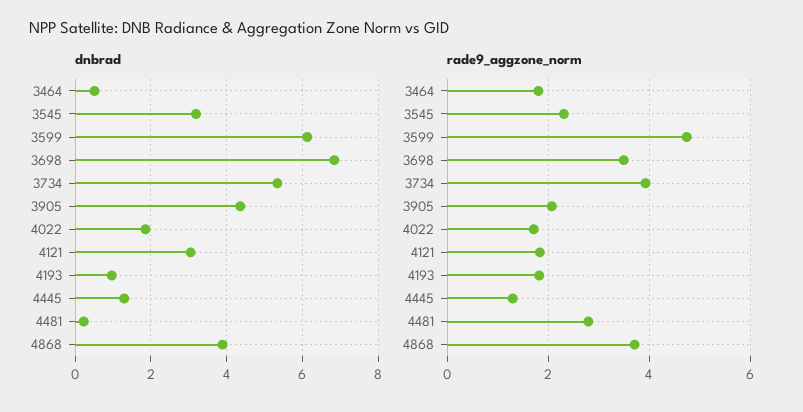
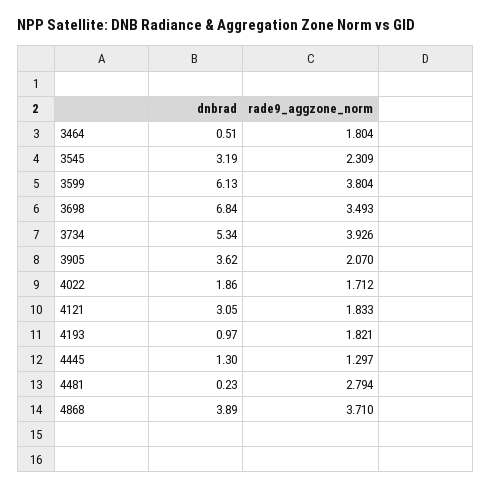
  {
    "dnbrad": {
      "3464": 0.51,
      "3545": 3.19,
      "3599": 6.13,
      "3698": 6.84,
      "3734": 5.34,
-     "3905": 4.4,
+     "3905": 3.62,
      "4022": 1.86,
      "4121": 3.05,
      "4193": 0.97,
      "4445": 1.3,
      "4481": 0.23,
      "4868": 3.89
    },
    "rade9_aggzone_norm": {
      "3464": 1.804,
      "3545": 2.309,
-     "3599": 4.8,
+     "3599": 3.804,
      "3698": 3.493,
      "3734": 3.926,
      "3905": 2.07,
      "4022": 1.712,
      "4121": 1.833,
      "4193": 1.821,
      "4445": 1.297,
      "4481": 2.794,
      "4868": 3.71
    }
  }

